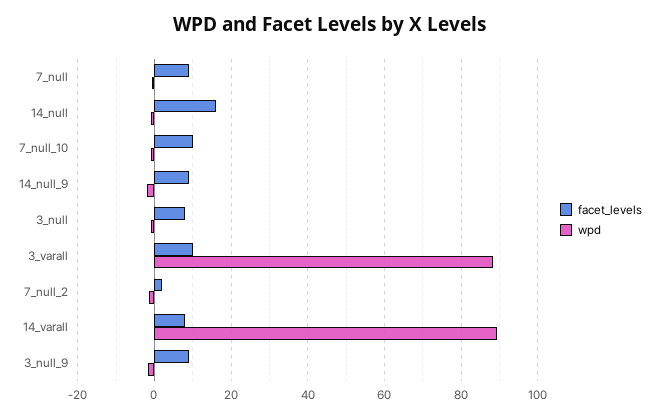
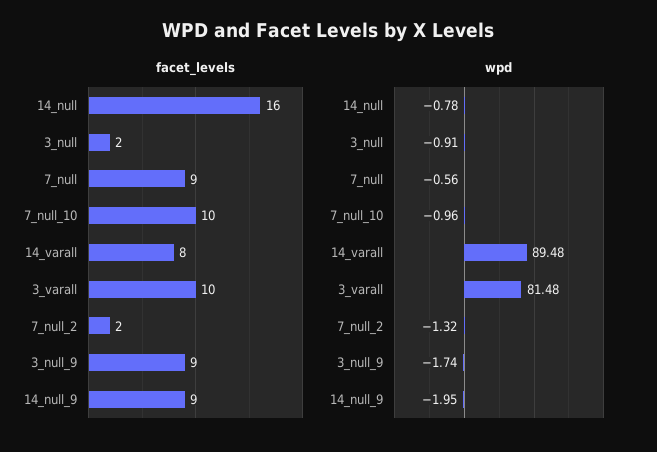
  {
    "facet_levels": {
      "7_null": 9,
      "14_null": 16,
      "7_null_10": 10,
      "14_null_9": 9,
-     "3_null": 8,
+     "3_null": 2,
      "3_varall": 10,
      "7_null_2": 2,
      "14_varall": 8,
      "3_null_9": 9
    },
    "wpd": {
      "7_null": -0.56,
      "14_null": -0.78,
      "7_null_10": -0.96,
      "14_null_9": -1.95,
      "3_null": -0.91,
-     "3_varall": 88,
+     "3_varall": 81.48,
      "7_null_2": -1.32,
      "14_varall": 89.48,
      "3_null_9": -1.74
    }
  }

